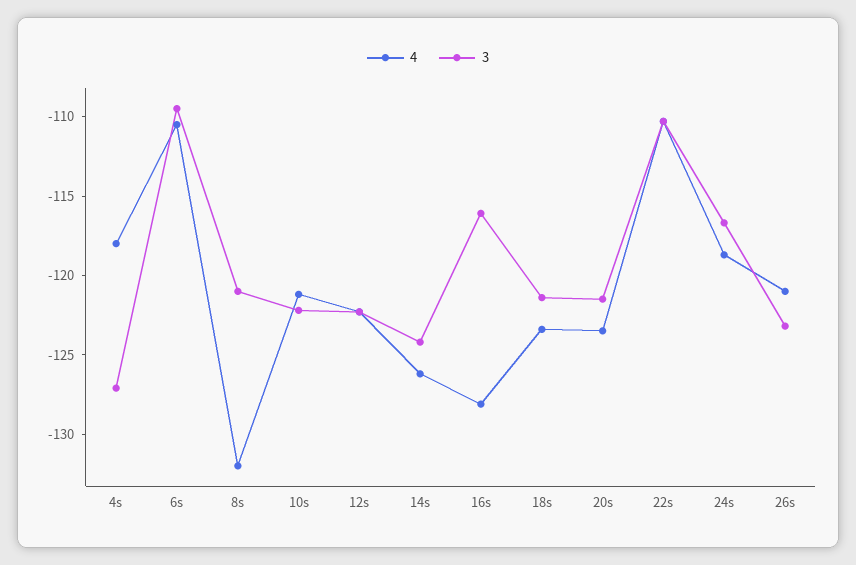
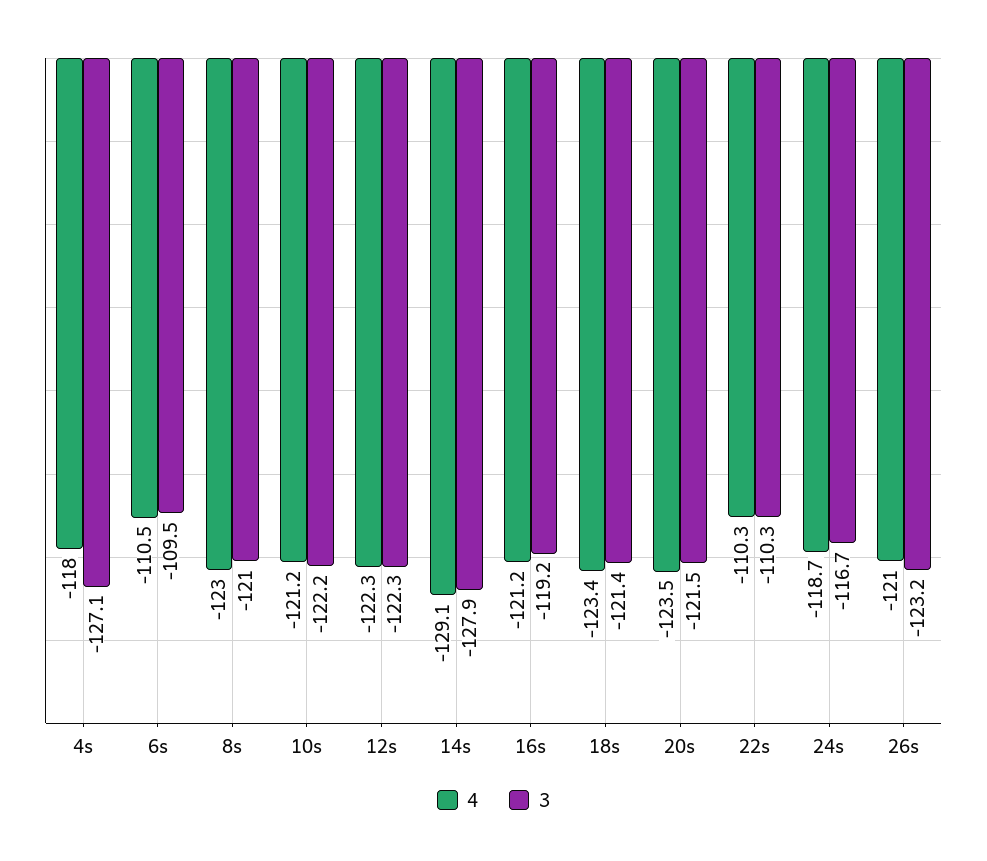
  {
    "4": {
      "4s": -118,
      "6s": -110.5,
-     "8s": -132,
+     "8s": -123,
      "10s": -121.2,
      "12s": -122.3,
-     "14s": -126,
+     "14s": -129.1,
-     "16s": -128,
+     "16s": -121.2,
      "18s": -123.4,
      "20s": -123.5,
      "22s": -110.3,
      "24s": -118.7,
      "26s": -121
    },
    "3": {
      "4s": -127.1,
      "6s": -109.5,
      "8s": -121,
      "10s": -122.2,
      "12s": -122.3,
-     "14s": -124,
+     "14s": -127.9,
-     "16s": -116,
+     "16s": -119.2,
      "18s": -121.4,
      "20s": -121.5,
      "22s": -110.3,
      "24s": -116.7,
      "26s": -123.2
    }
  }

